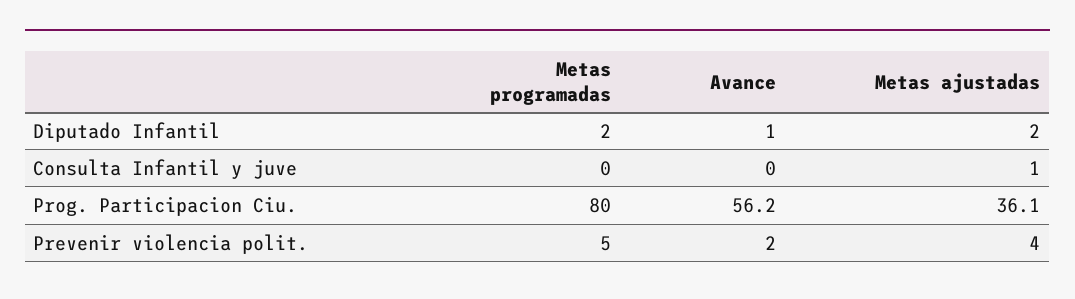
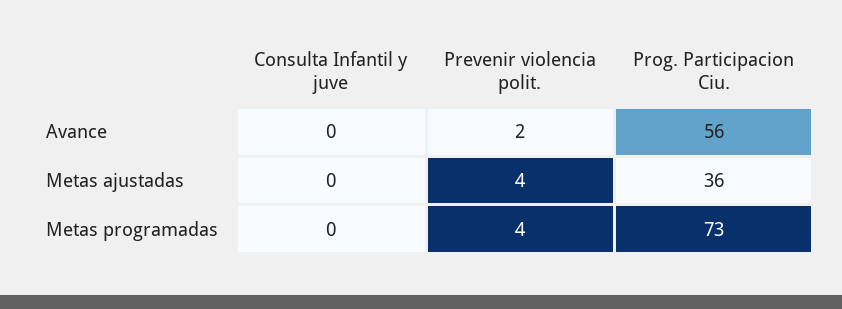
  {
    "Metas programadas": {
-     "Diputado Infantil": 2,
      "Consulta Infantil y juve": 0,
-     "Prog. Participacion Ciu.": 80,
+     "Prog. Participacion Ciu.": 73,
-     "Prevenir violencia polit.": 5
+     "Prevenir violencia polit.": 4
    },
    "Avance": {
-     "Diputado Infantil": 1,
      "Consulta Infantil y juve": 0,
      "Prog. Participacion Ciu.": 56.2,
      "Prevenir violencia polit.": 2
    },
    "Metas ajustadas": {
-     "Diputado Infantil": 2,
-     "Consulta Infantil y juve": 1,
+     "Consulta Infantil y juve": 0,
      "Prog. Participacion Ciu.": 36.1,
      "Prevenir violencia polit.": 4
    }
  }

